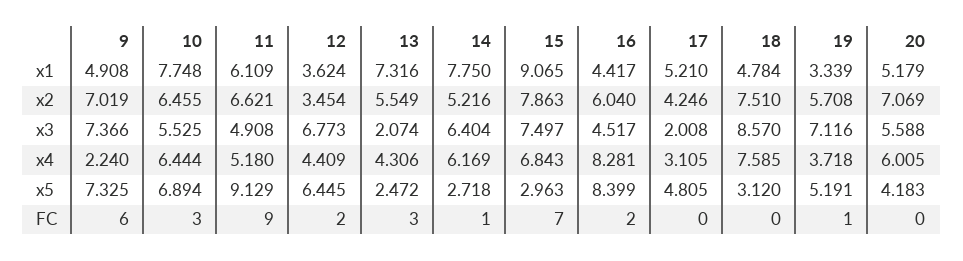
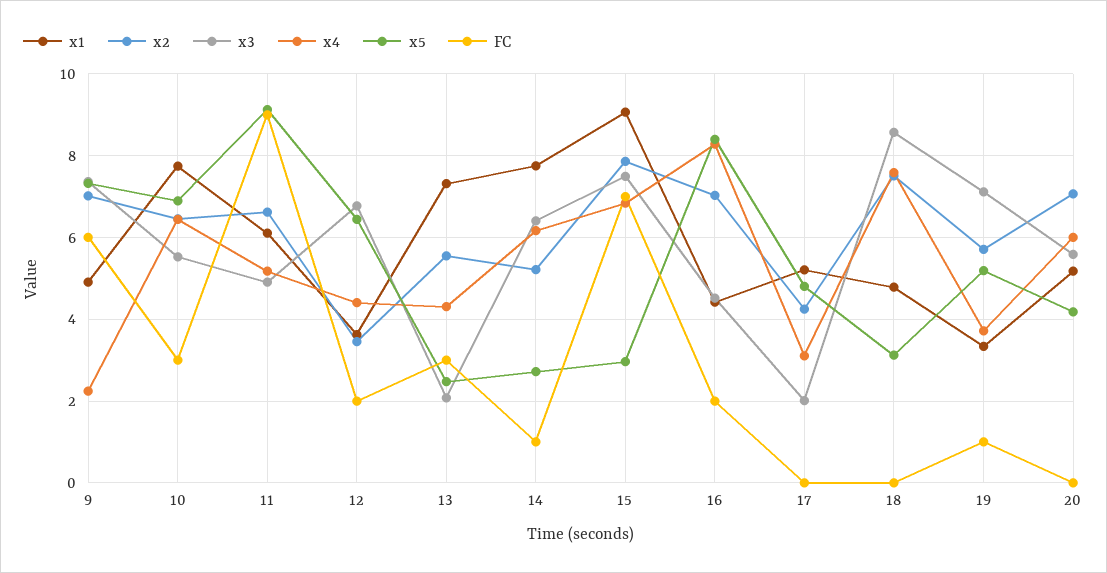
  {
    "x1": {
      "9": 4.908,
      "10": 7.748,
      "11": 6.109,
      "12": 3.624,
      "13": 7.316,
      "14": 7.75,
      "15": 9.065,
      "16": 4.417,
      "17": 5.21,
      "18": 4.784,
      "19": 3.339,
      "20": 5.179
    },
    "x2": {
      "9": 7.019,
      "10": 6.455,
      "11": 6.621,
      "12": 3.454,
      "13": 5.549,
      "14": 5.216,
      "15": 7.863,
-     "16": 6.04,
+     "16": 7,
      "17": 4.246,
      "18": 7.51,
      "19": 5.708,
      "20": 7.069
    },
    "x3": {
      "9": 7.366,
      "10": 5.525,
      "11": 4.908,
      "12": 6.773,
      "13": 2.074,
      "14": 6.404,
      "15": 7.497,
      "16": 4.517,
      "17": 2.008,
      "18": 8.57,
      "19": 7.116,
      "20": 5.588
    },
    "x4": {
      "9": 2.24,
      "10": 6.444,
      "11": 5.18,
      "12": 4.409,
      "13": 4.306,
      "14": 6.169,
      "15": 6.843,
      "16": 8.281,
      "17": 3.105,
      "18": 7.585,
      "19": 3.718,
      "20": 6.005
    },
    "x5": {
      "9": 7.325,
      "10": 6.894,
      "11": 9.129,
      "12": 6.445,
      "13": 2.472,
      "14": 2.718,
      "15": 2.963,
      "16": 8.399,
      "17": 4.805,
      "18": 3.12,
      "19": 5.191,
      "20": 4.183
    },
    "FC": {
      "9": 6,
      "10": 3,
      "11": 9,
      "12": 2,
      "13": 3,
      "14": 1,
      "15": 7,
      "16": 2,
      "17": 0,
      "18": 0,
      "19": 1,
      "20": 0
    }
  }

